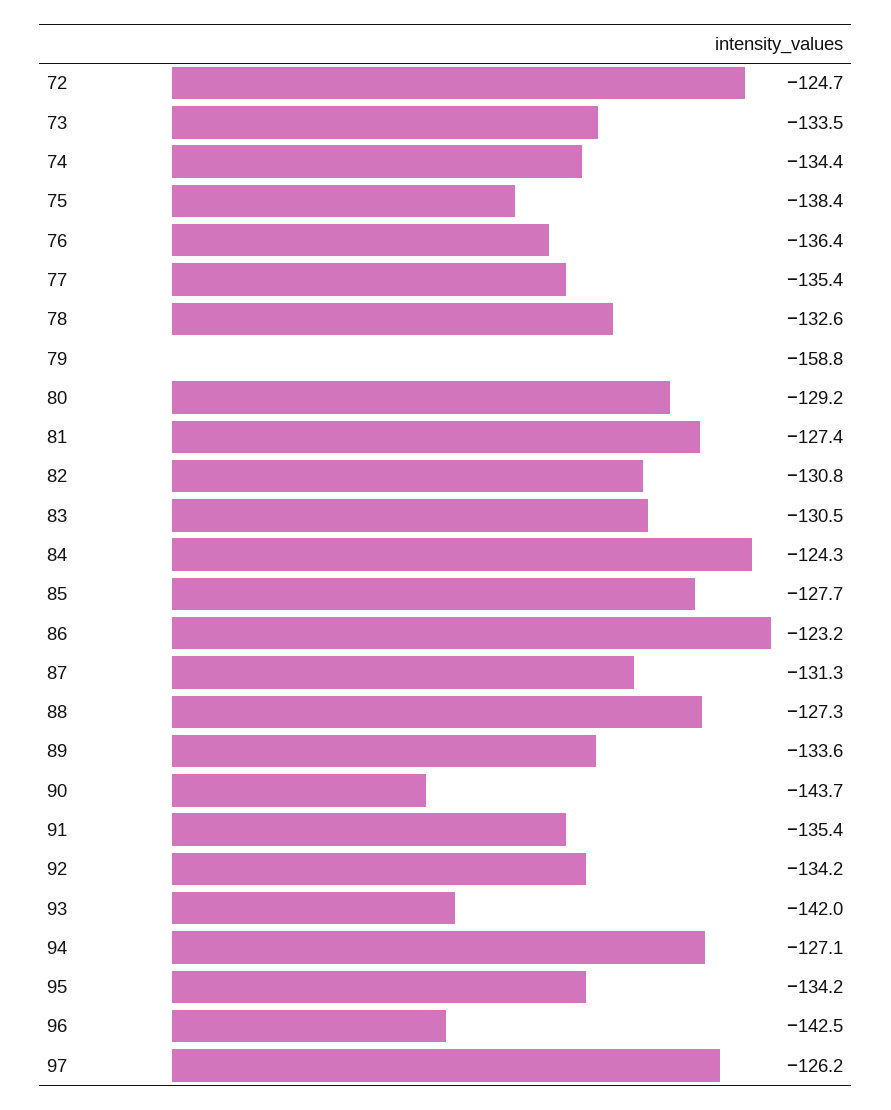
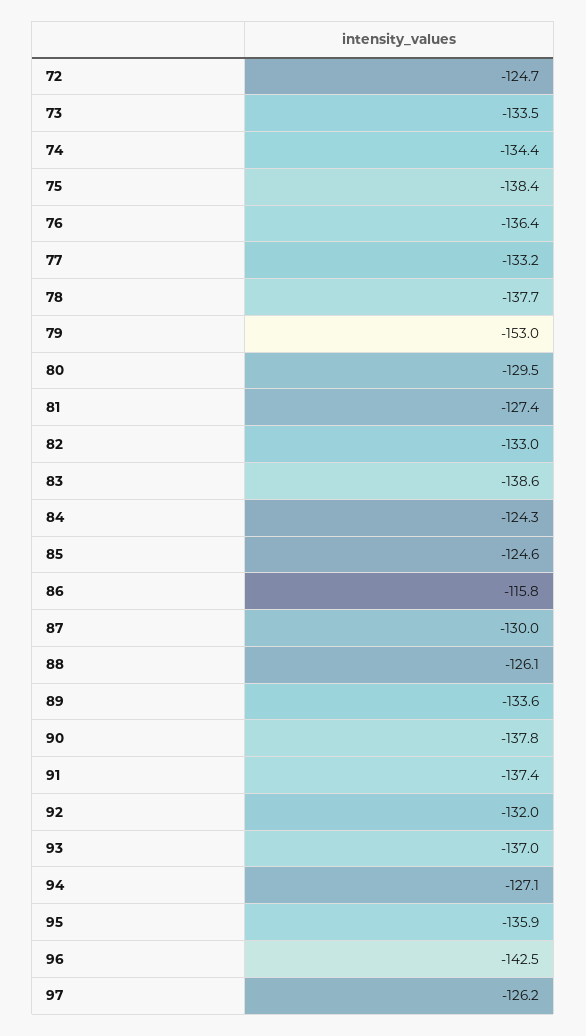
  {
    "72": -124.7,
    "73": -133.5,
    "74": -134.4,
    "75": -138.4,
    "76": -136.4,
-   "77": -135.4,
+   "77": -133.2,
-   "78": -132.6,
+   "78": -137.7,
-   "79": -158.8,
+   "79": -153,
-   "80": -129.2,
+   "80": -129.5,
    "81": -127.4,
-   "82": -130.8,
+   "82": -133,
-   "83": -130.5,
+   "83": -138.6,
    "84": -124.3,
-   "85": -127.7,
+   "85": -124.6,
-   "86": -123.2,
+   "86": -115.8,
-   "87": -131.3,
+   "87": -130,
-   "88": -127.3,
+   "88": -126.1,
    "89": -133.6,
-   "90": -143.7,
+   "90": -137.8,
-   "91": -135.4,
+   "91": -137.4,
-   "92": -134.2,
+   "92": -132,
-   "93": -142,
+   "93": -137,
    "94": -127.1,
-   "95": -134.2,
+   "95": -135.9,
    "96": -142.5,
    "97": -126.2
  }

